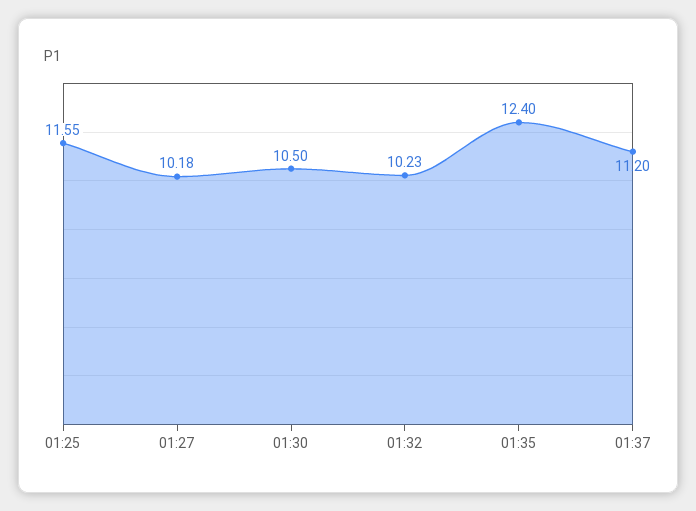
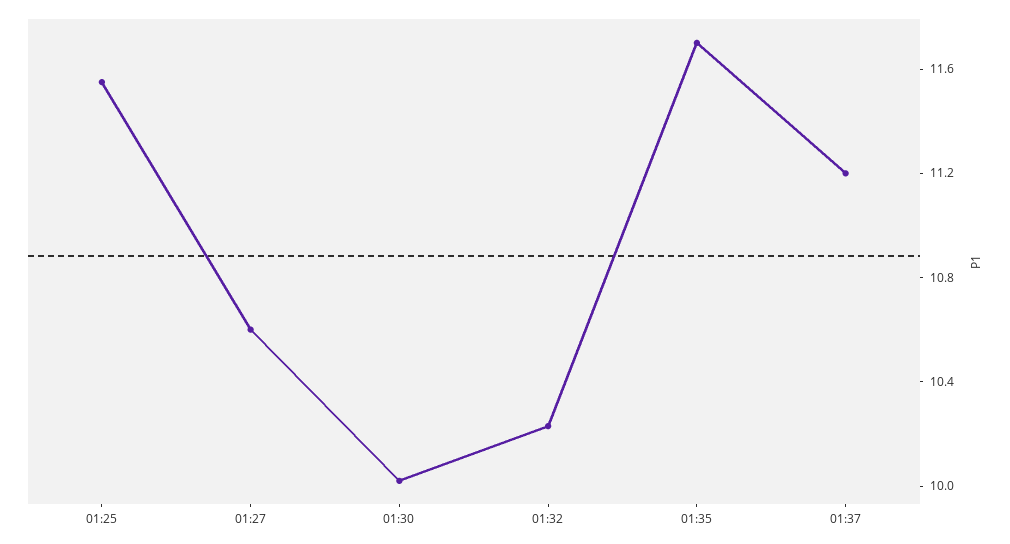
  {
    "01:25": 11.55,
-   "01:27": 10.18,
+   "01:27": 10.6,
-   "01:30": 10.5,
+   "01:30": 10,
    "01:32": 10.23,
-   "01:35": 12.4,
+   "01:35": 11.7,
    "01:37": 11.2
  }

